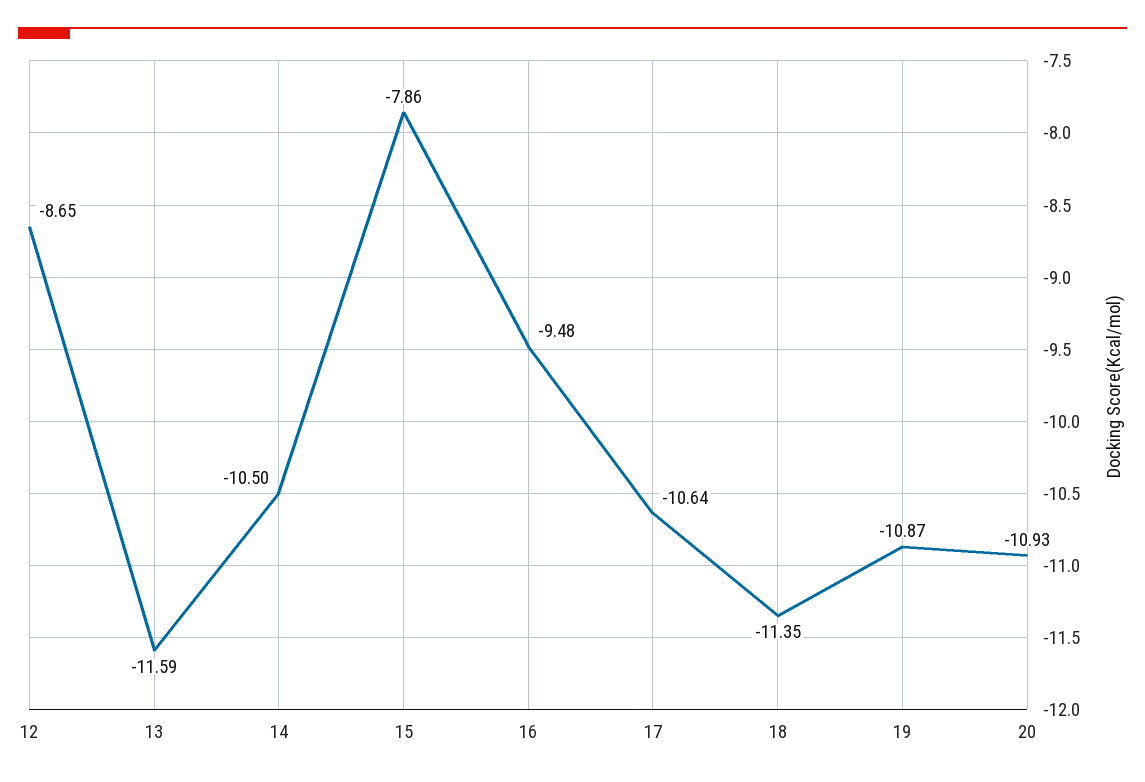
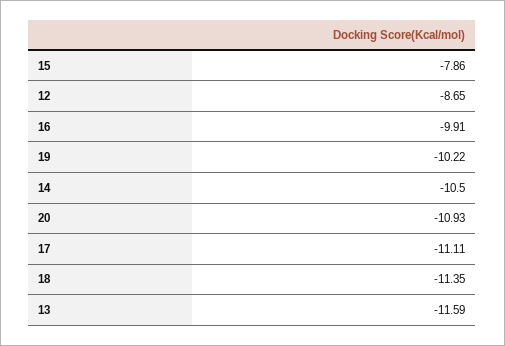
  {
    "12": -8.65,
    "13": -11.59,
    "14": -10.5,
    "15": -7.86,
-   "16": -9.48,
+   "16": -9.91,
-   "17": -10.64,
+   "17": -11.11,
    "18": -11.35,
-   "19": -10.87,
+   "19": -10.22,
    "20": -10.93
  }

